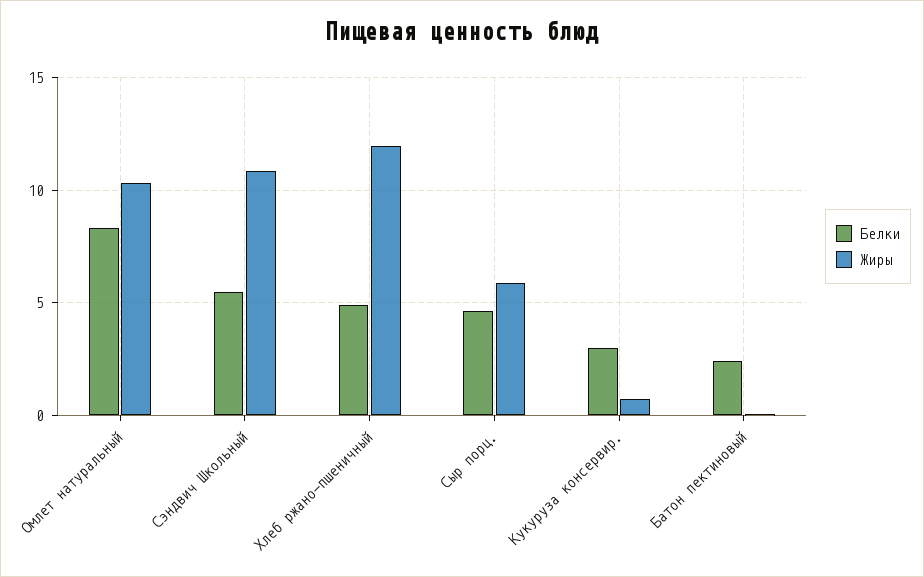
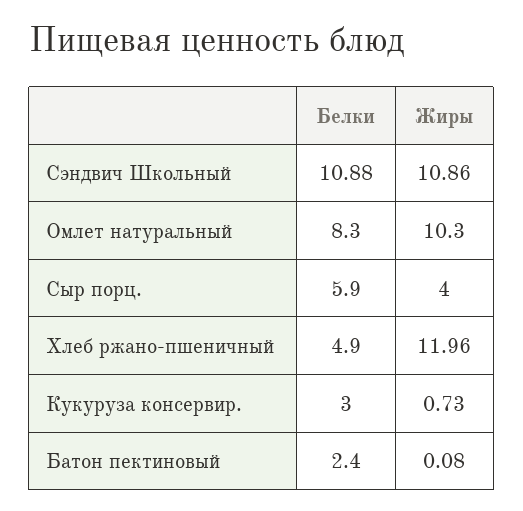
  {
    "Белки": {
      "Омлет натуральный": 8.3,
-     "Сэндвич Школьный": 5.5,
+     "Сэндвич Школьный": 10.88,
      "Хлеб ржано-пшеничный": 4.9,
-     "Сыр порц.": 4.5,
+     "Сыр порц.": 5.9,
      "Кукуруза консервир.": 3,
      "Батон пектиновый": 2.4
    },
    "Жиры": {
      "Омлет натуральный": 10.3,
      "Сэндвич Школьный": 10.86,
      "Хлеб ржано-пшеничный": 11.96,
-     "Сыр порц.": 6,
+     "Сыр порц.": 4,
      "Кукуруза консервир.": 0.73,
      "Батон пектиновый": 0.08
    }
  }

